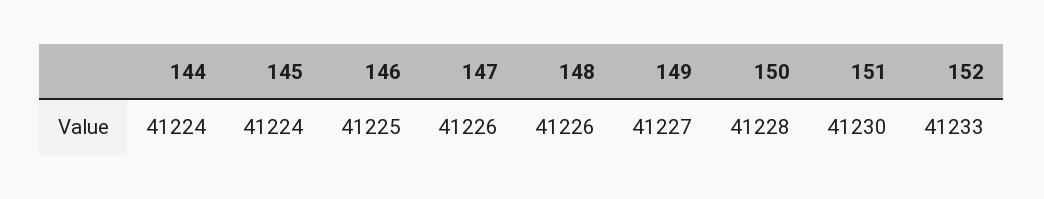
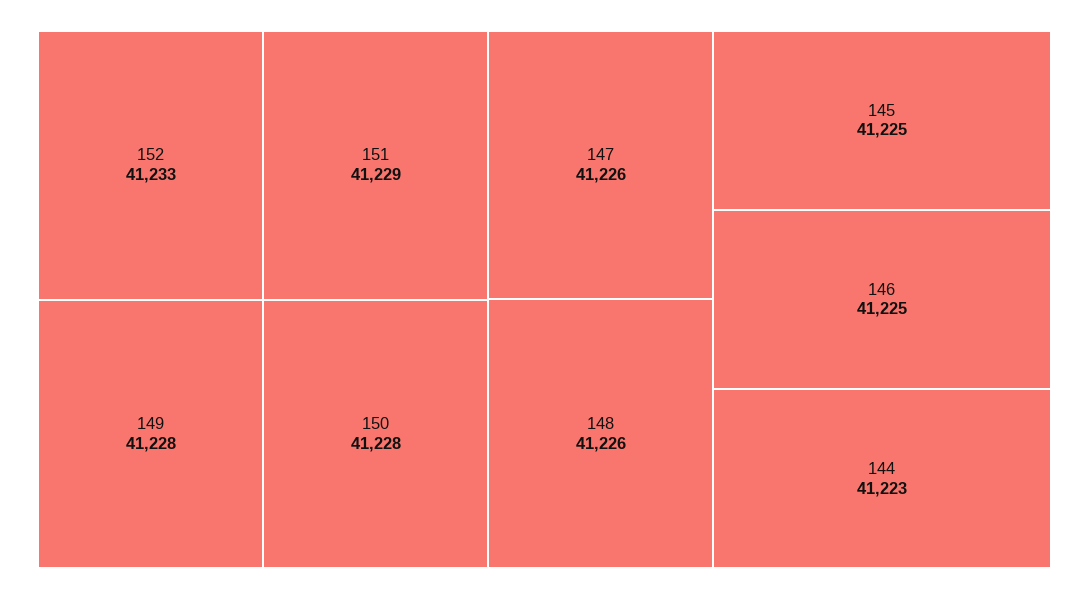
  {
-   "144": 41224,
+   "144": 41223,
-   "145": 41224,
+   "145": 41225,
    "146": 41225,
    "147": 41226,
    "148": 41226,
-   "149": 41227,
+   "149": 41228,
    "150": 41228,
-   "151": 41230,
+   "151": 41229,
    "152": 41233
  }

